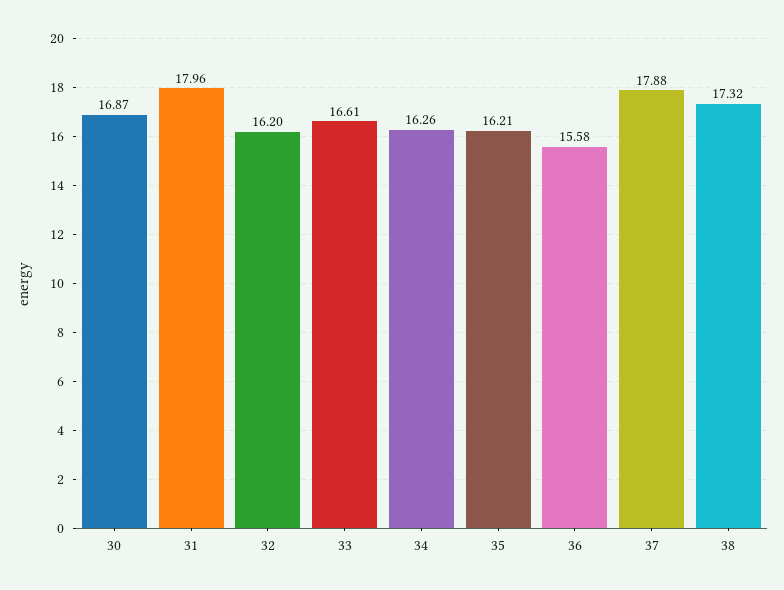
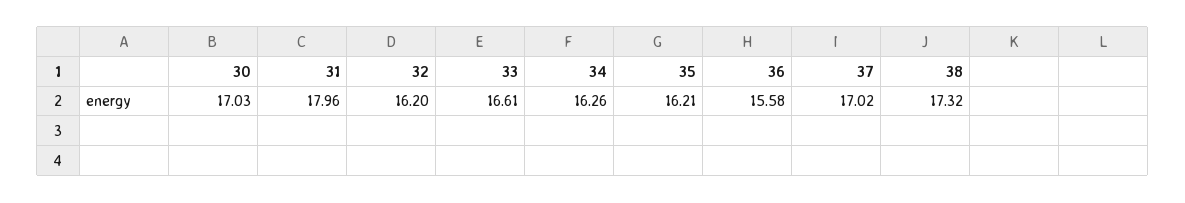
  {
-   "30": 16.87,
+   "30": 17.03,
    "31": 17.96,
    "32": 16.2,
    "33": 16.61,
    "34": 16.26,
    "35": 16.21,
    "36": 15.58,
-   "37": 17.88,
+   "37": 17.02,
    "38": 17.32
  }

